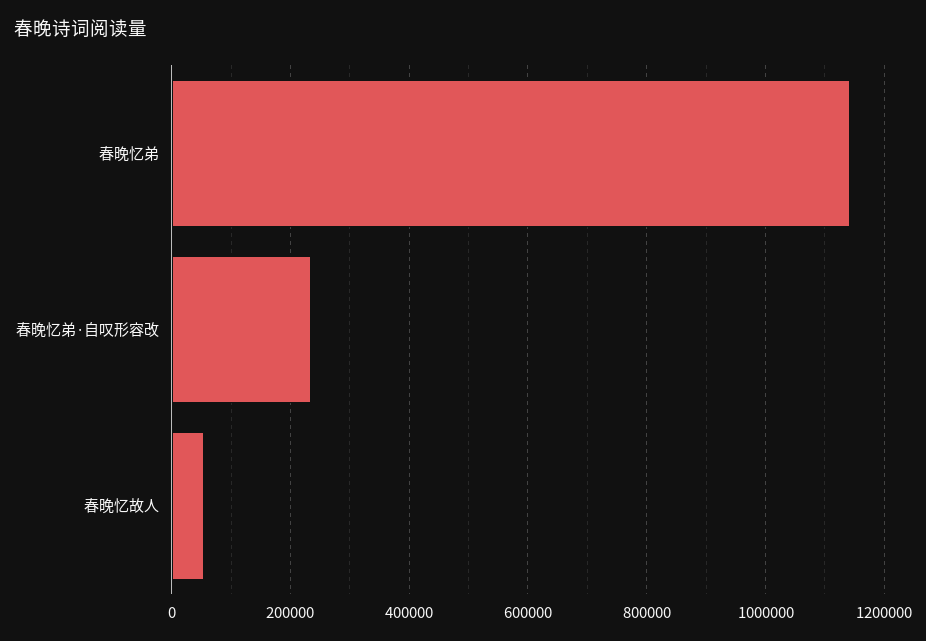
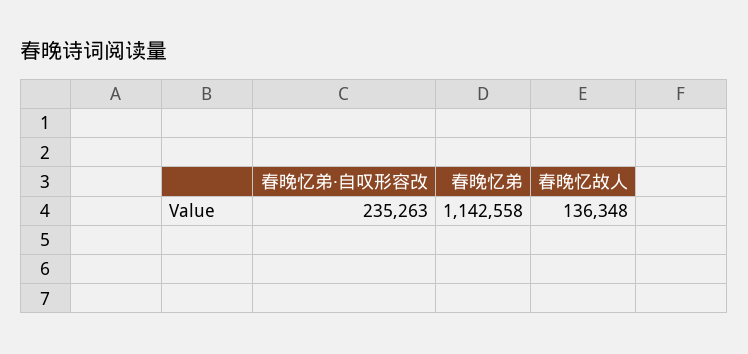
  {
    "春晚忆弟": 1142558,
    "春晚忆弟·自叹形容改": 235263,
-   "春晚忆故人": 60000
+   "春晚忆故人": 136348
  }

